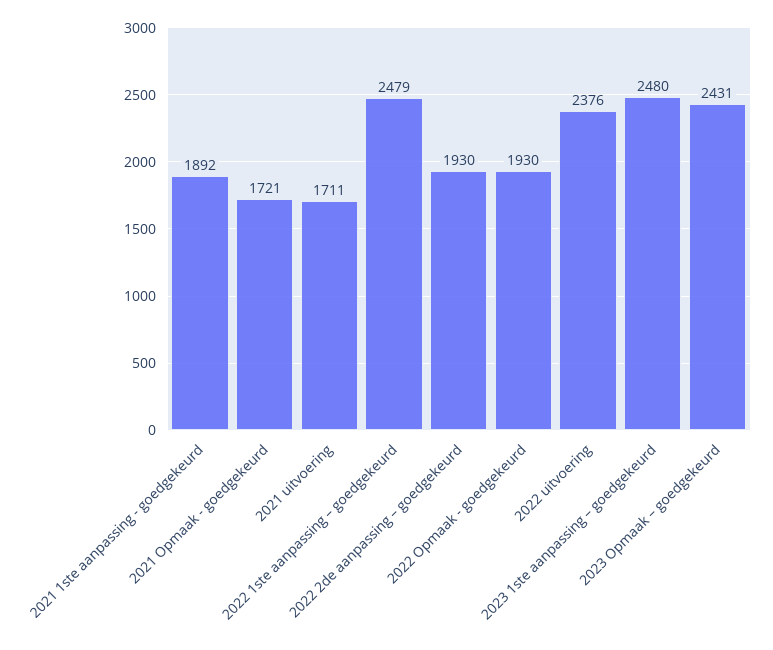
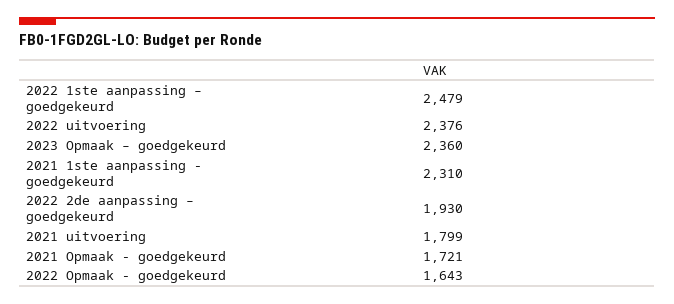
  {
-   "2021 1ste aanpassing - goedgekeurd": 1892,
+   "2021 1ste aanpassing - goedgekeurd": 2310,
    "2021 Opmaak - goedgekeurd": 1721,
-   "2021 uitvoering": 1711,
+   "2021 uitvoering": 1799,
    "2022 1ste aanpassing – goedgekeurd": 2479,
    "2022 2de aanpassing – goedgekeurd": 1930,
-   "2022 Opmaak - goedgekeurd": 1930,
+   "2022 Opmaak - goedgekeurd": 1643,
    "2022 uitvoering": 2376,
-   "2023 1ste aanpassing – goedgekeurd": 2480,
-   "2023 Opmaak – goedgekeurd": 2431
+   "2023 Opmaak – goedgekeurd": 2360
  }

